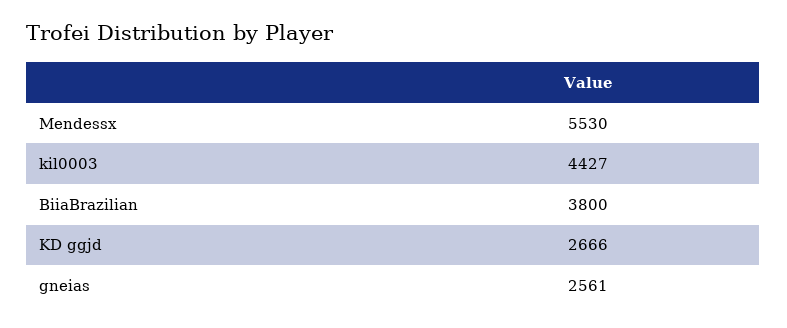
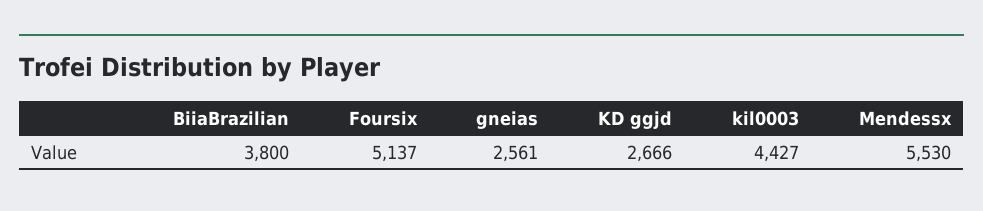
  {
    "Mendessx": 5530,
    "kil0003": 4427,
    "BiiaBrazilian": 3800,
    "KD ggjd": 2666,
-   "gneias": 2561
+   "gneias": 2561,
+   "Foursix": 5137
  }

